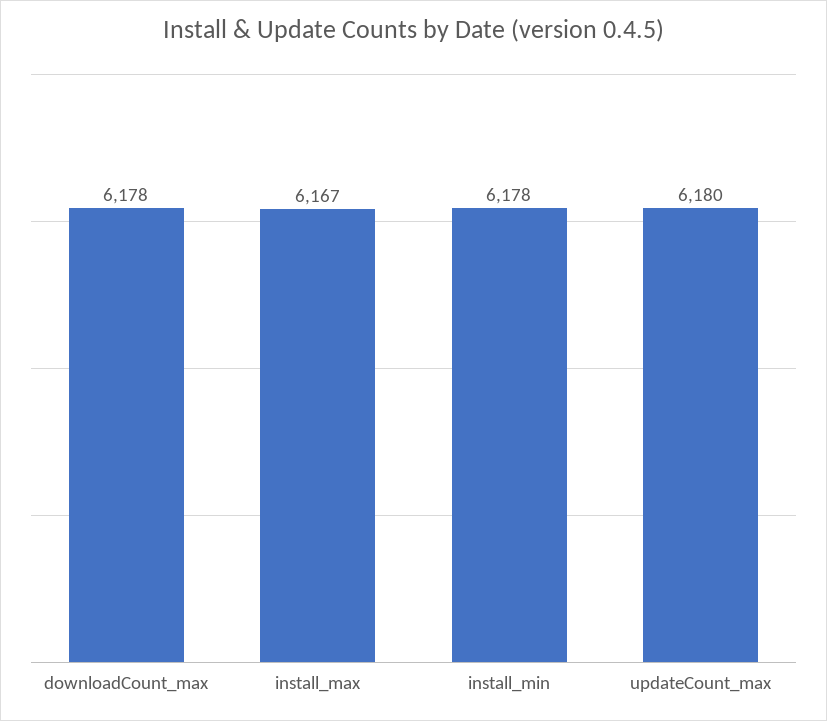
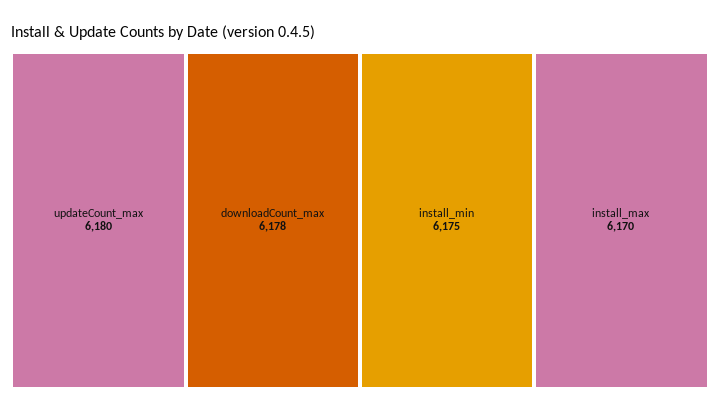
  {
    "downloadCount_max": 6178,
-   "install_max": 6167,
+   "install_max": 6170,
-   "install_min": 6178,
+   "install_min": 6175,
    "updateCount_max": 6180
  }

